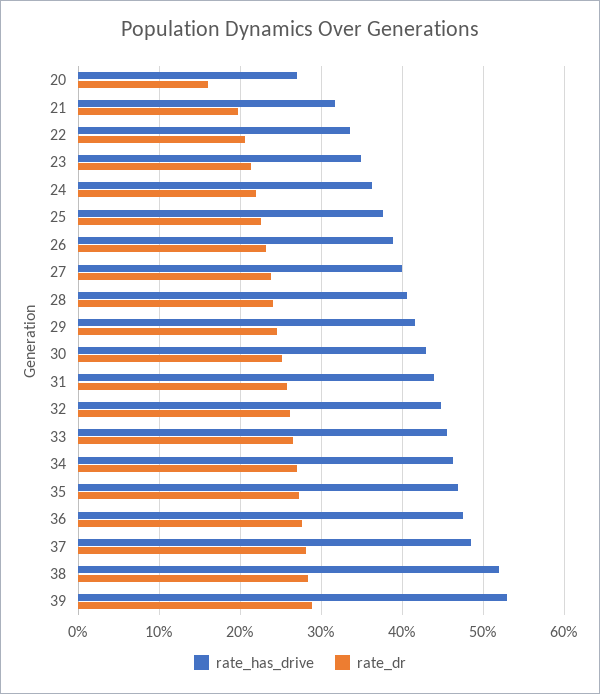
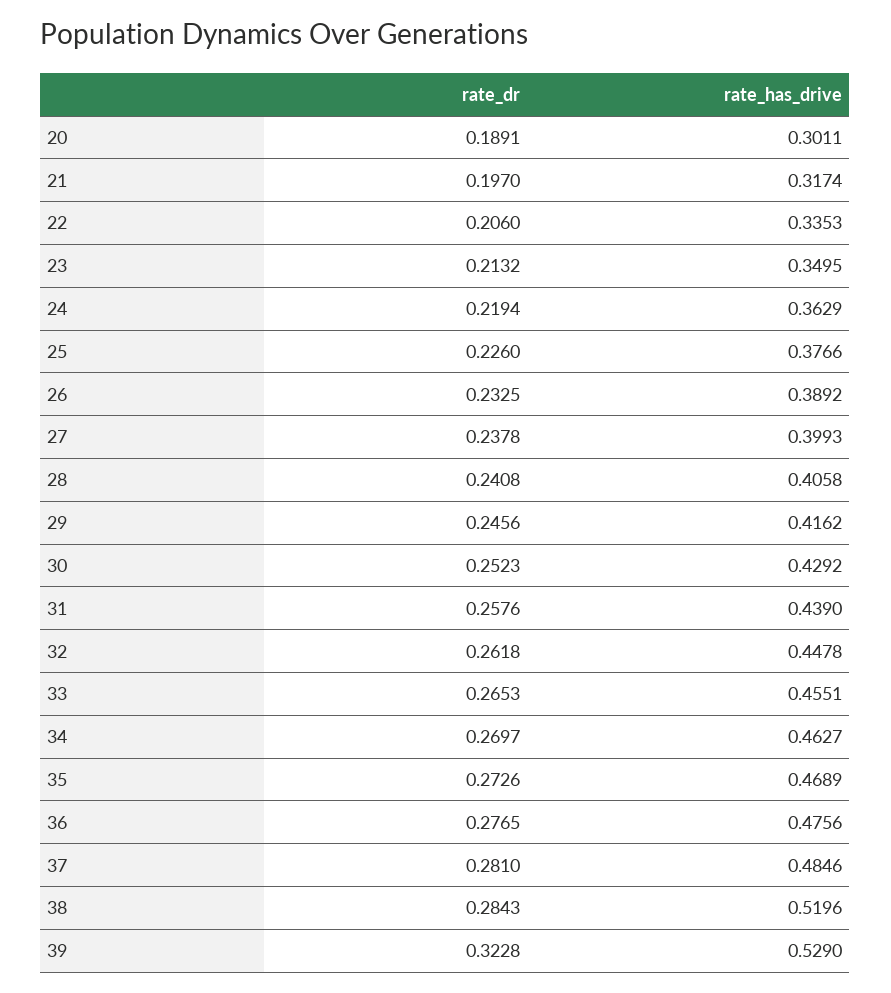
  {
    "rate_has_drive": {
-     "20": 0.27,
+     "20": 0.3011,
      "21": 0.3174,
      "22": 0.3353,
      "23": 0.3495,
      "24": 0.3629,
      "25": 0.3766,
      "26": 0.3892,
      "27": 0.3993,
      "28": 0.4058,
      "29": 0.4162,
      "30": 0.4292,
      "31": 0.439,
      "32": 0.4478,
      "33": 0.4551,
      "34": 0.4627,
      "35": 0.4689,
      "36": 0.4756,
      "37": 0.4846,
      "38": 0.5196,
      "39": 0.529
    },
    "rate_dr": {
-     "20": 0.16,
+     "20": 0.1891,
      "21": 0.197,
      "22": 0.206,
      "23": 0.2132,
      "24": 0.2194,
      "25": 0.226,
      "26": 0.2325,
      "27": 0.2378,
      "28": 0.2408,
      "29": 0.2456,
      "30": 0.2523,
      "31": 0.2576,
      "32": 0.2618,
      "33": 0.2653,
      "34": 0.2697,
      "35": 0.2726,
      "36": 0.2765,
      "37": 0.281,
      "38": 0.2843,
-     "39": 0.29
+     "39": 0.3228
    }
  }

